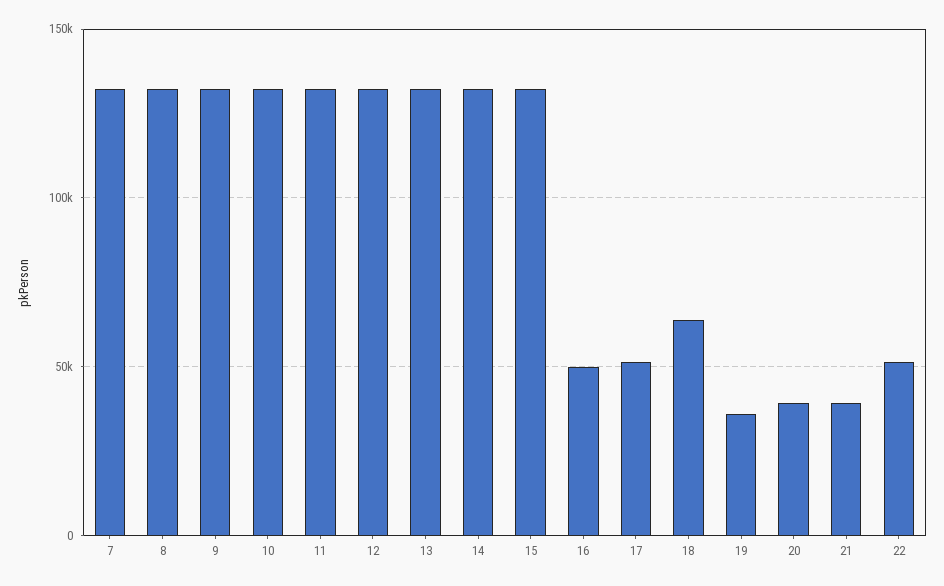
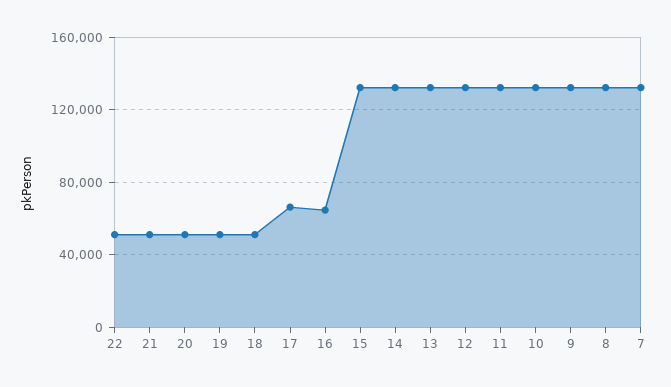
  {
    "7": 130000,
    "8": 130000,
    "9": 130000,
    "10": 130000,
    "11": 130000,
    "12": 130000,
    "13": 130000,
    "14": 130000,
    "15": 130000,
-   "16": 50000,
+   "16": 65000,
-   "17": 50000,
+   "17": 65000,
-   "18": 65000,
+   "18": 50000,
-   "19": 35000,
+   "19": 50000,
-   "20": 40000,
+   "20": 50000,
-   "21": 40000,
+   "21": 50000,
    "22": 50000
  }

